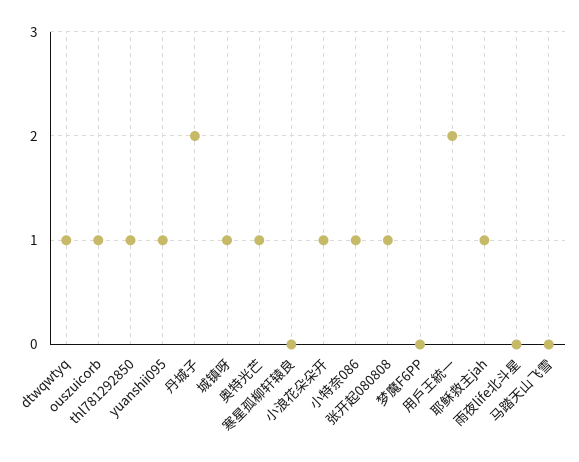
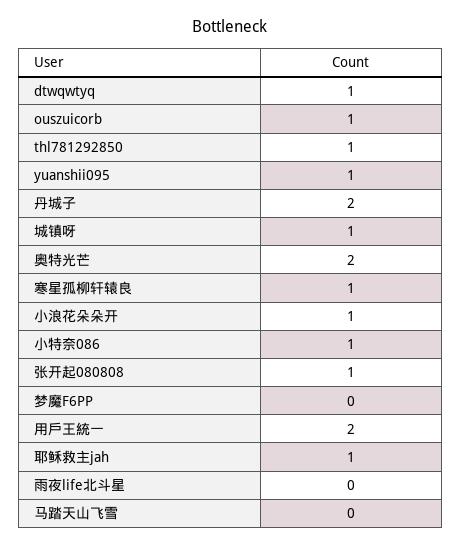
  {
    "dtwqwtyq": 1,
    "ouszuicorb": 1,
    "thl781292850": 1,
    "yuanshii095": 1,
    "丹城子": 2,
    "城镇呀": 1,
-   "奥特光芒": 1,
+   "奥特光芒": 2,
-   "寒星孤柳轩辕良": 0,
+   "寒星孤柳轩辕良": 1,
    "小浪花朵朵开": 1,
    "小特奈086": 1,
    "张开起080808": 1,
    "梦魔F6PP": 0,
    "用戶王統一": 2,
    "耶稣救主jah": 1,
    "雨夜life北斗星": 0,
    "马踏天山飞雪": 0
  }

